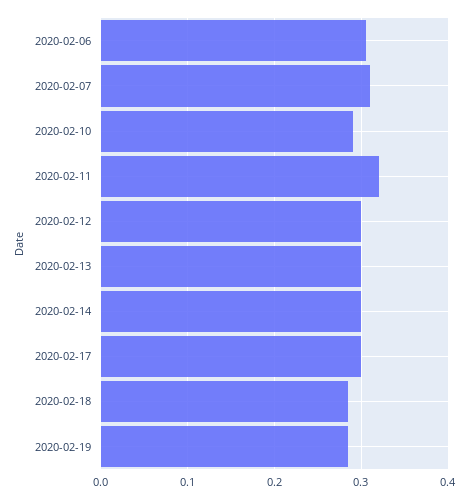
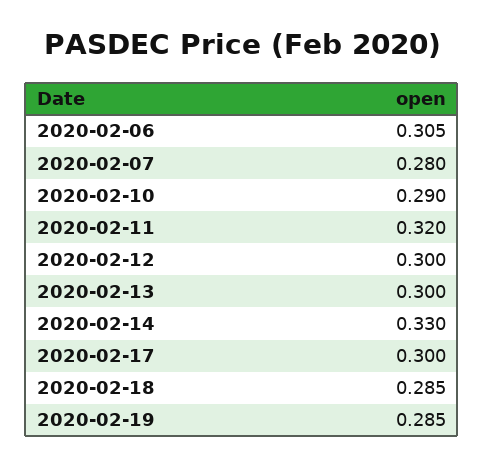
  {
    "2020-02-06": 0.305,
-   "2020-02-07": 0.31,
+   "2020-02-07": 0.28,
    "2020-02-10": 0.29,
    "2020-02-11": 0.32,
    "2020-02-12": 0.3,
    "2020-02-13": 0.3,
-   "2020-02-14": 0.3,
+   "2020-02-14": 0.33,
    "2020-02-17": 0.3,
    "2020-02-18": 0.285,
    "2020-02-19": 0.285
  }

